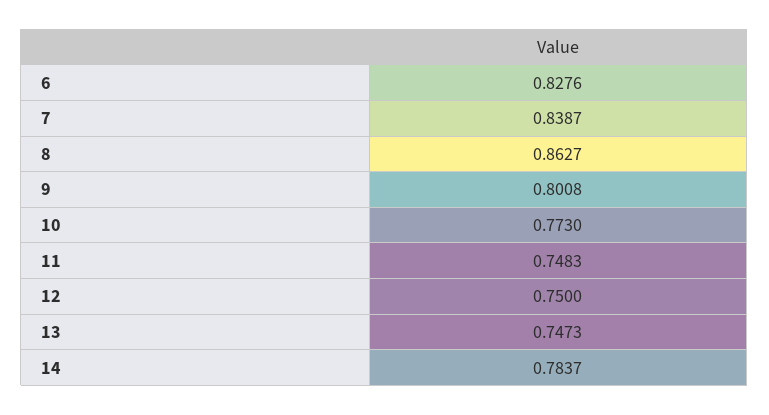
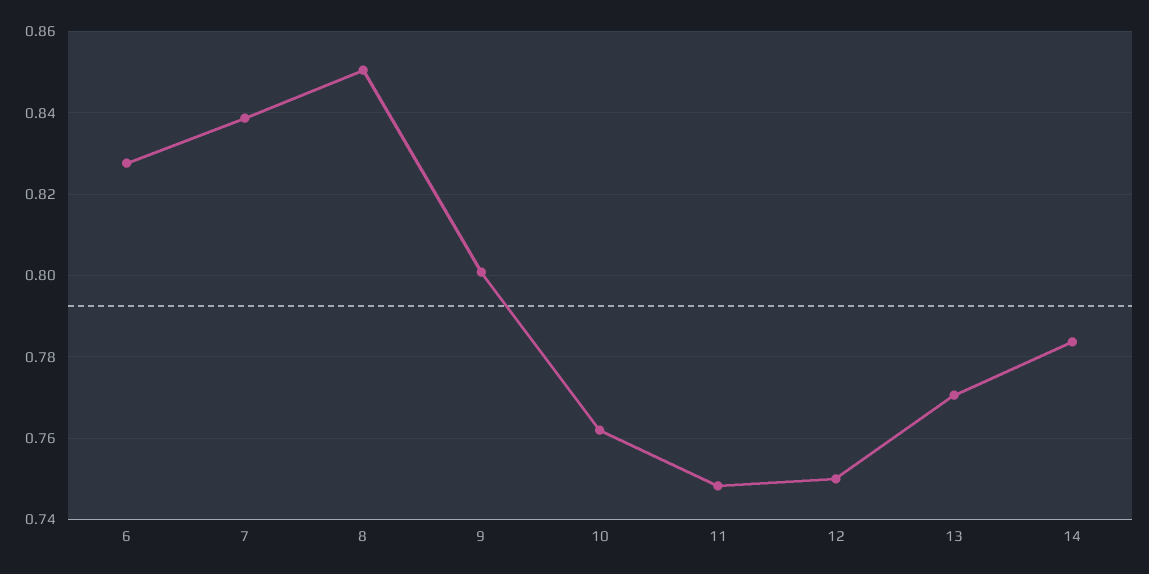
  {
    "6": 0.8276,
    "7": 0.8387,
-   "8": 0.8627,
+   "8": 0.85,
    "9": 0.8008,
-   "10": 0.773,
+   "10": 0.762,
    "11": 0.7483,
    "12": 0.75,
-   "13": 0.7473,
+   "13": 0.77,
    "14": 0.7837
  }

